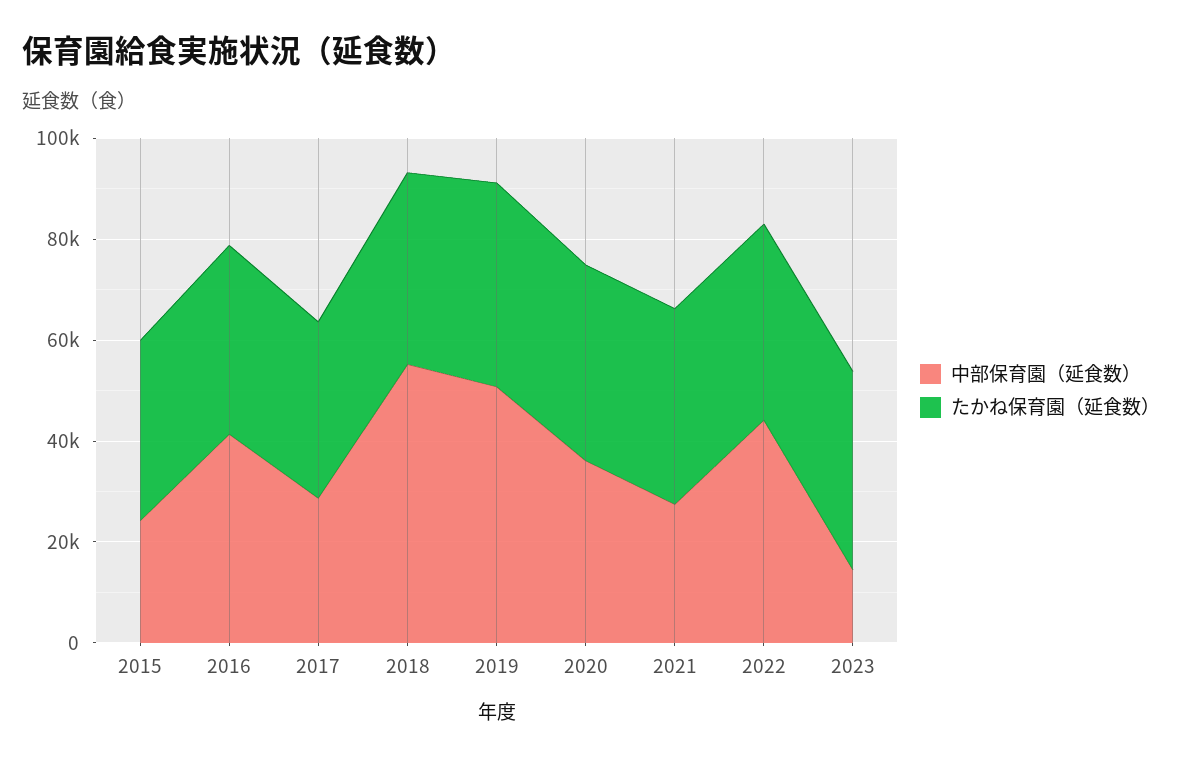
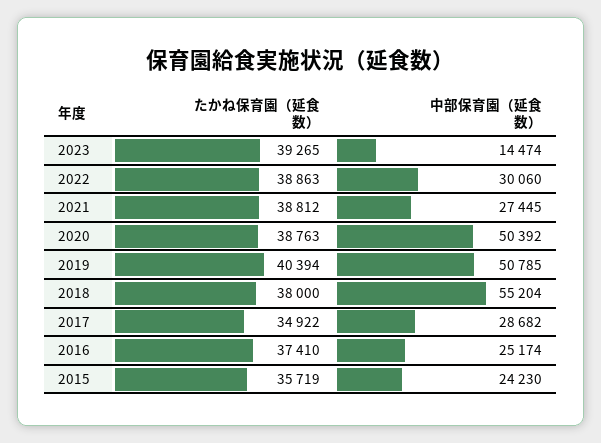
  {
    "中部保育園（延食数）": {
      "2015": 24230,
-     "2016": 40000,
+     "2016": 25174,
      "2017": 28682,
      "2018": 55204,
      "2019": 50785,
-     "2020": 35000,
+     "2020": 50392,
      "2021": 27445,
-     "2022": 45000,
+     "2022": 30060,
      "2023": 14474
    },
    "たかね保育園（延食数）": {
      "2015": 35719,
      "2016": 37410,
      "2017": 34922,
      "2018": 38000,
      "2019": 40394,
      "2020": 38763,
      "2021": 38812,
      "2022": 38863,
      "2023": 39265
    }
  }

